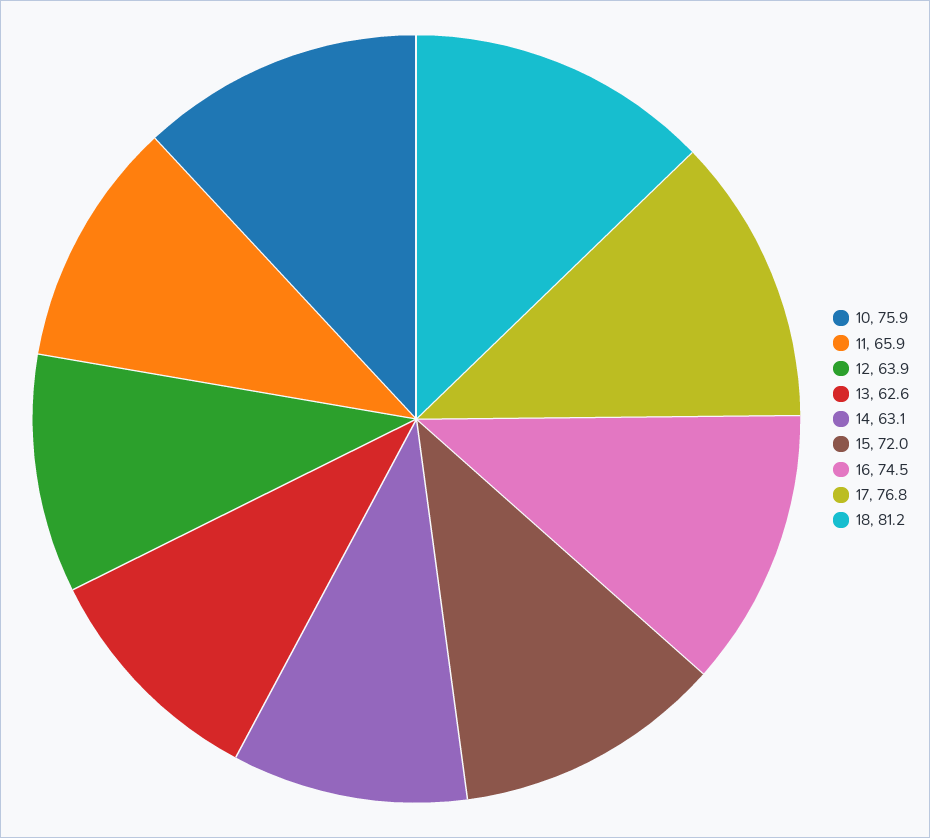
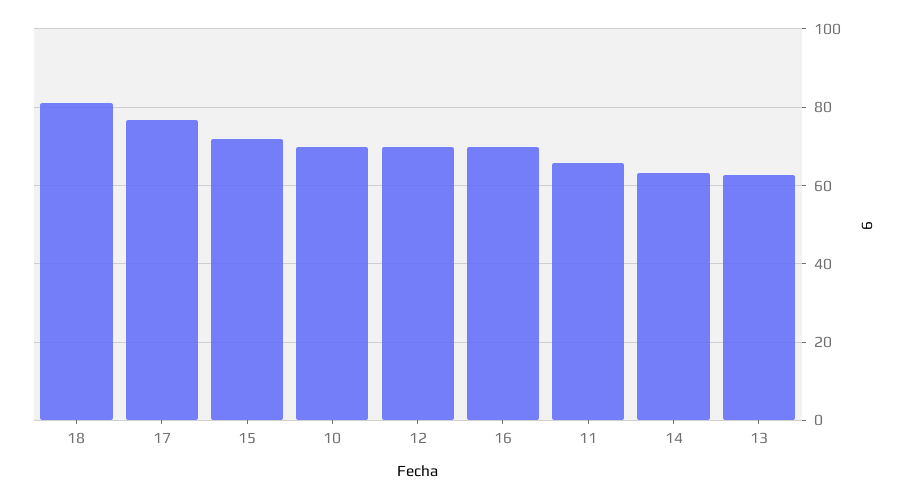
  {
-   "10": 75.9,
+   "10": 70,
    "11": 65.9,
-   "12": 63.9,
+   "12": 70,
    "13": 62.6,
    "14": 63.1,
    "15": 72,
-   "16": 74.5,
+   "16": 70,
    "17": 76.8,
    "18": 81.2
  }

